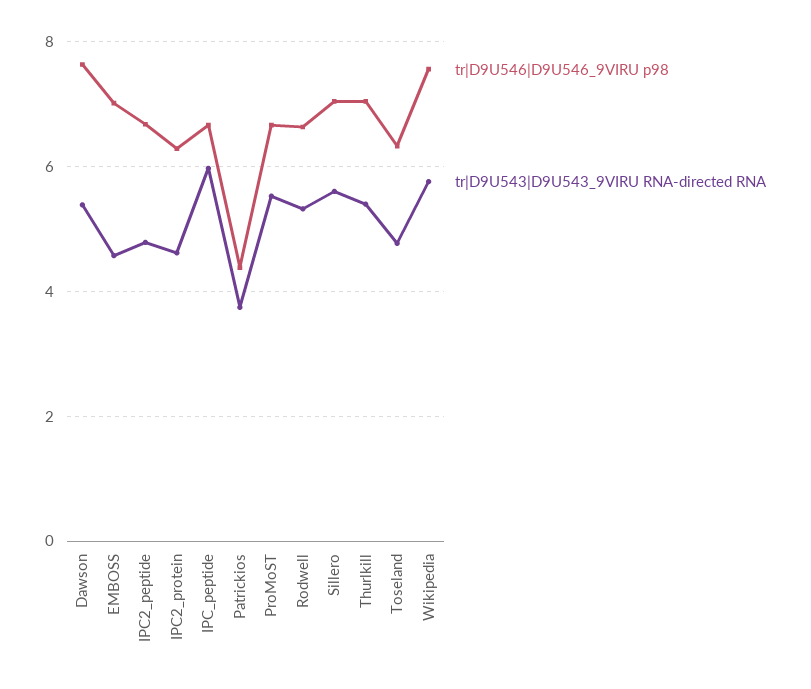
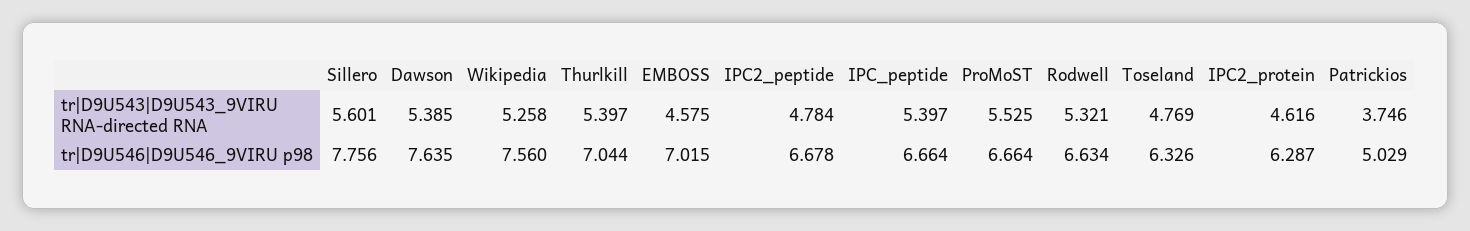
  {
    "tr|D9U546|D9U546_9VIRU p98": {
      "Dawson": 7.635,
      "EMBOSS": 7.015,
      "IPC2_peptide": 6.678,
      "IPC2_protein": 6.287,
      "IPC_peptide": 6.664,
-     "Patrickios": 4.4,
+     "Patrickios": 5.029,
      "ProMoST": 6.664,
      "Rodwell": 6.634,
-     "Sillero": 7,
+     "Sillero": 7.756,
      "Thurlkill": 7.044,
      "Toseland": 6.326,
      "Wikipedia": 7.56
    },
    "tr|D9U543|D9U543_9VIRU RNA-directed RNA": {
      "Dawson": 5.385,
      "EMBOSS": 4.575,
      "IPC2_peptide": 4.784,
      "IPC2_protein": 4.616,
-     "IPC_peptide": 6,
+     "IPC_peptide": 5.397,
      "Patrickios": 3.746,
      "ProMoST": 5.525,
      "Rodwell": 5.321,
      "Sillero": 5.601,
      "Thurlkill": 5.397,
      "Toseland": 4.769,
-     "Wikipedia": 5.8
+     "Wikipedia": 5.258
    }
  }

